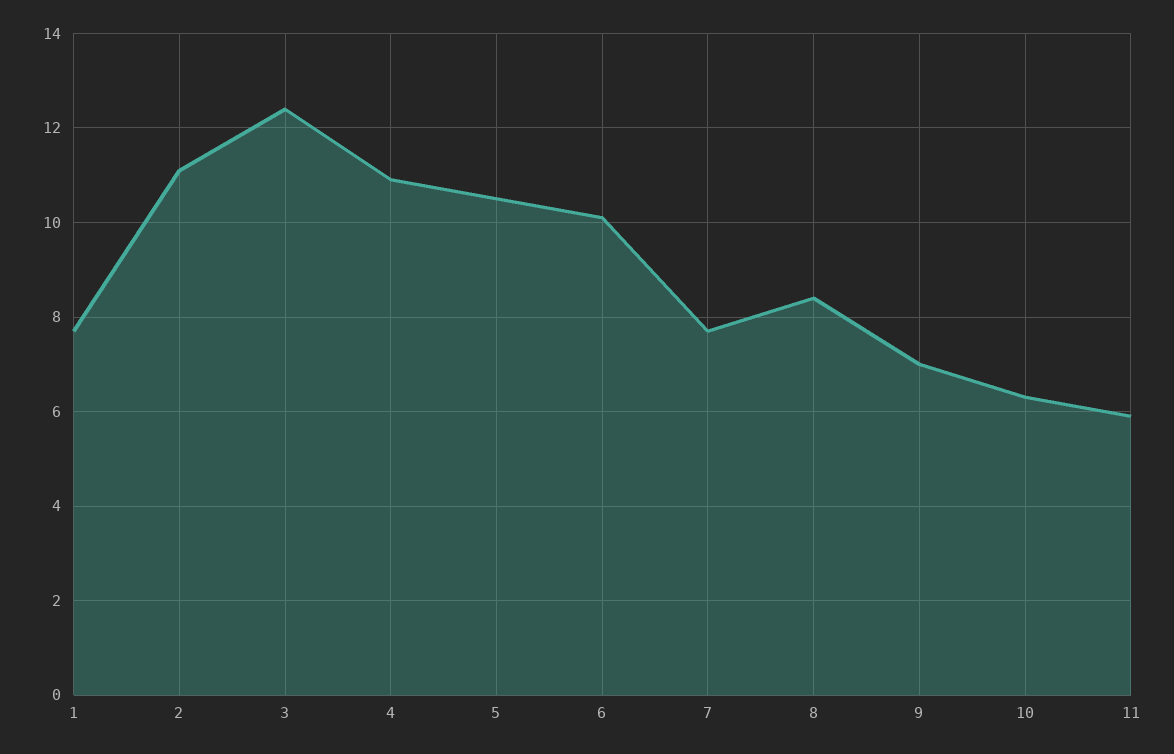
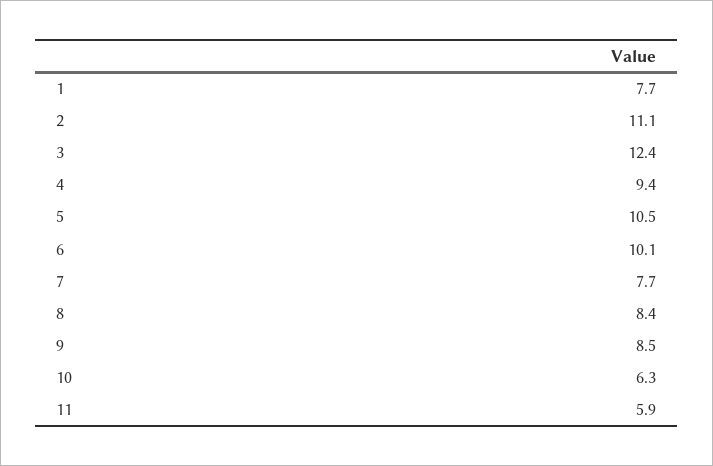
  {
    "1": 7.7,
    "2": 11.1,
    "3": 12.4,
-   "4": 11,
+   "4": 9.4,
    "5": 10.5,
    "6": 10.1,
    "7": 7.7,
    "8": 8.4,
-   "9": 7,
+   "9": 8.5,
    "10": 6.3,
    "11": 5.9
  }

